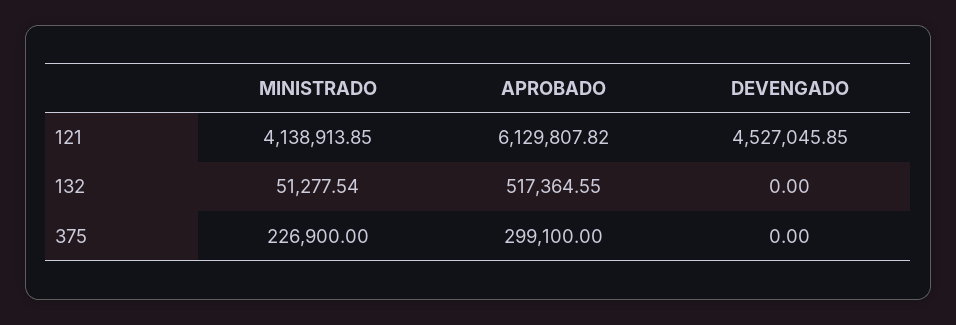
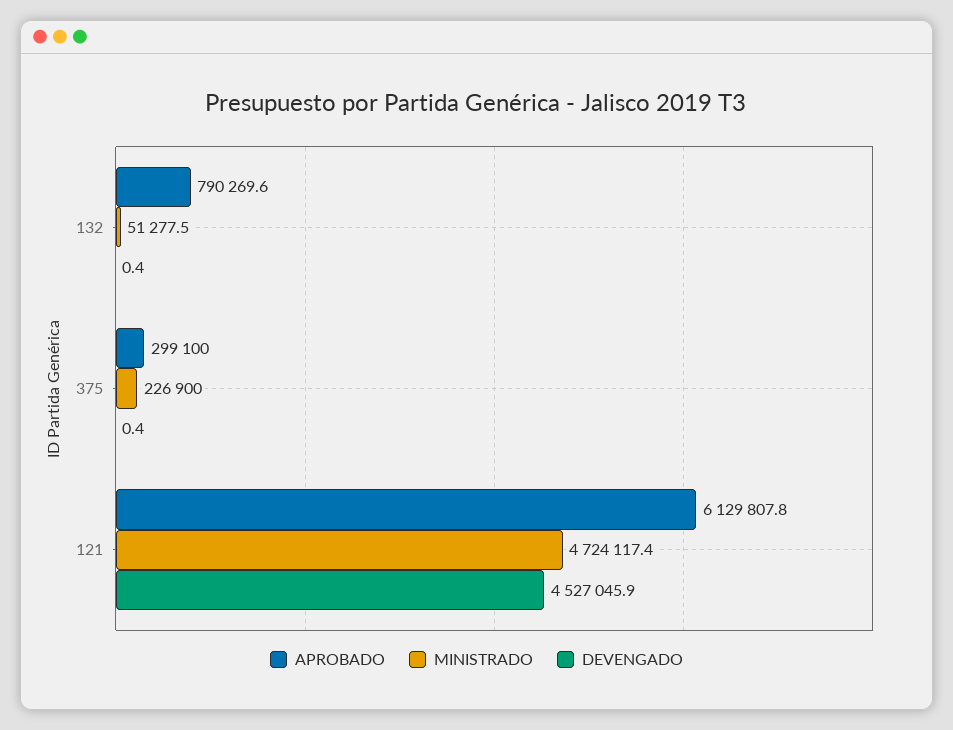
  {
    "MINISTRADO": {
-     "121": 4138913.85,
+     "121": 4724117.4,
      "132": 51277.54,
      "375": 226900
    },
    "APROBADO": {
      "121": 6129807.82,
-     "132": 517364.55,
+     "132": 790269.6,
      "375": 299100
    },
    "DEVENGADO": {
      "121": 4527045.85,
-     "132": 0,
+     "132": 0.4,
-     "375": 0
+     "375": 0.4
    }
  }

